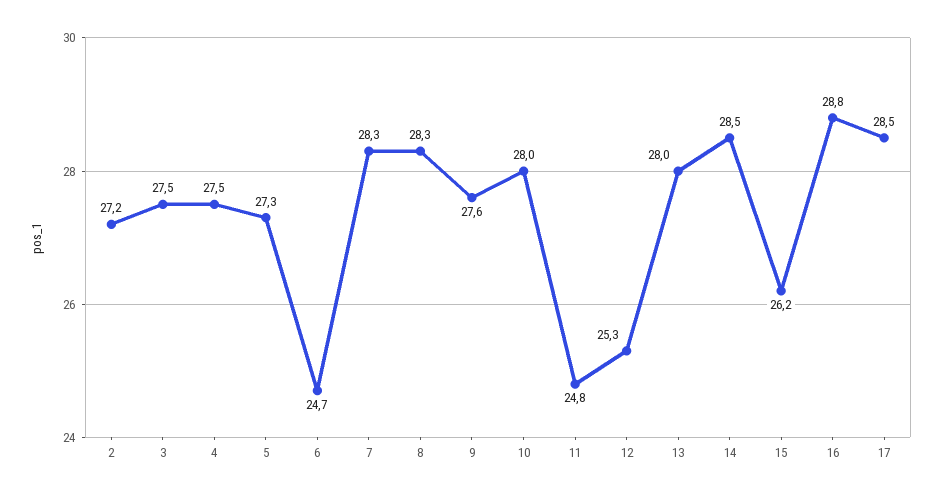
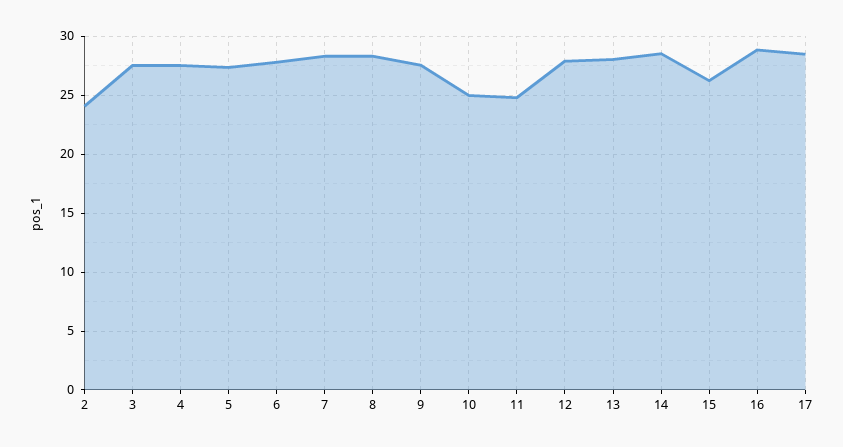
  {
-   "2": 27.2,
+   "2": 24,
    "3": 27.5,
    "4": 27.5,
    "5": 27.3,
-   "6": 24.7,
+   "6": 28,
    "7": 28.3,
    "8": 28.3,
    "9": 27.6,
-   "10": 28,
+   "10": 25,
    "11": 24.8,
-   "12": 25.3,
+   "12": 28,
    "13": 28,
    "14": 28.5,
    "15": 26.2,
    "16": 28.8,
    "17": 28.5
  }

